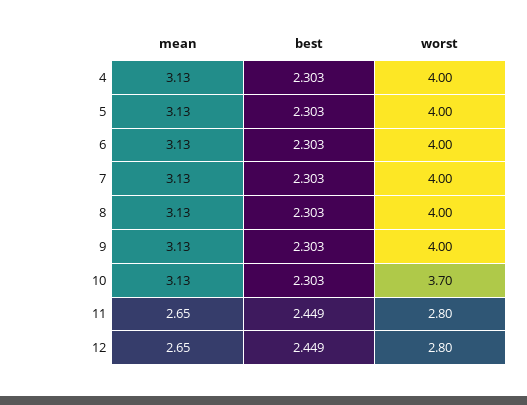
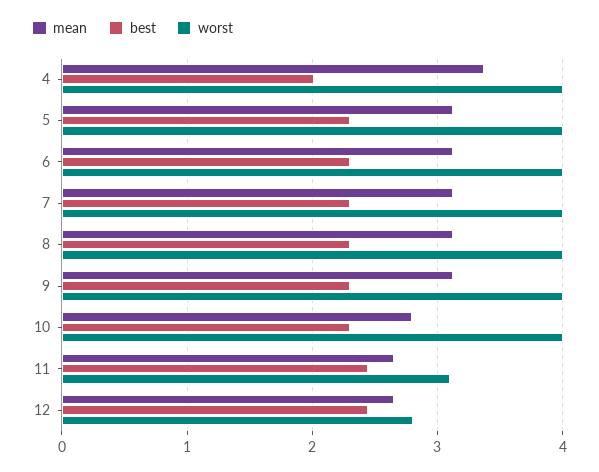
  {
    "mean": {
-     "4": 3.13,
+     "4": 3.4,
      "5": 3.13,
      "6": 3.13,
      "7": 3.13,
      "8": 3.13,
      "9": 3.13,
-     "10": 3.13,
+     "10": 2.8,
      "11": 2.65,
      "12": 2.65
    },
    "best": {
-     "4": 2.303,
+     "4": 2,
      "5": 2.303,
      "6": 2.303,
      "7": 2.303,
      "8": 2.303,
      "9": 2.303,
      "10": 2.303,
      "11": 2.449,
      "12": 2.449
    },
    "worst": {
      "4": 4,
      "5": 4,
      "6": 4,
      "7": 4,
      "8": 4,
      "9": 4,
-     "10": 3.7,
+     "10": 4,
-     "11": 2.8,
+     "11": 3.1,
      "12": 2.8
    }
  }

